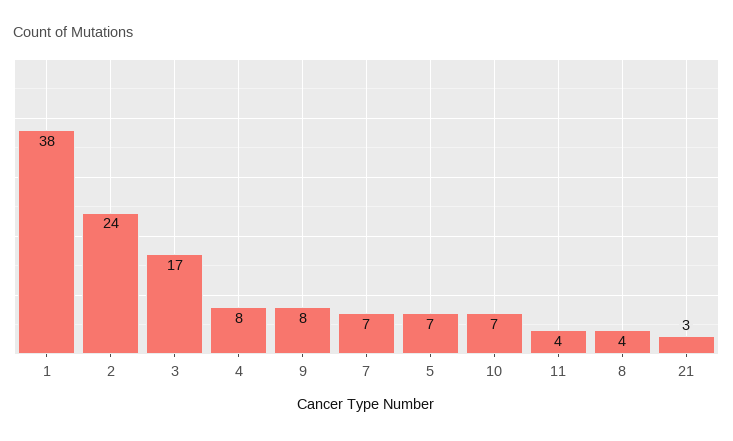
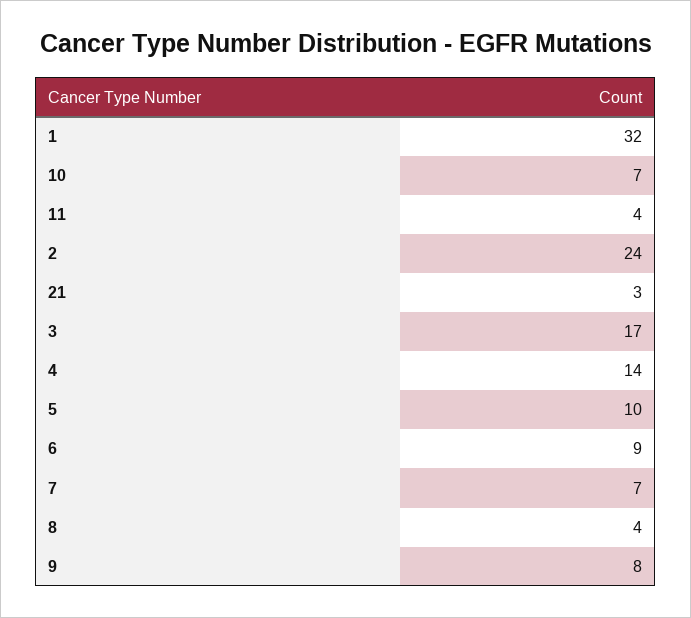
  {
-   "1": 38,
+   "1": 32,
    "2": 24,
    "3": 17,
-   "4": 8,
+   "4": 14,
    "9": 8,
    "7": 7,
-   "5": 7,
+   "5": 10,
    "10": 7,
    "11": 4,
    "8": 4,
-   "21": 3
+   "21": 3,
+   "6": 9
  }

